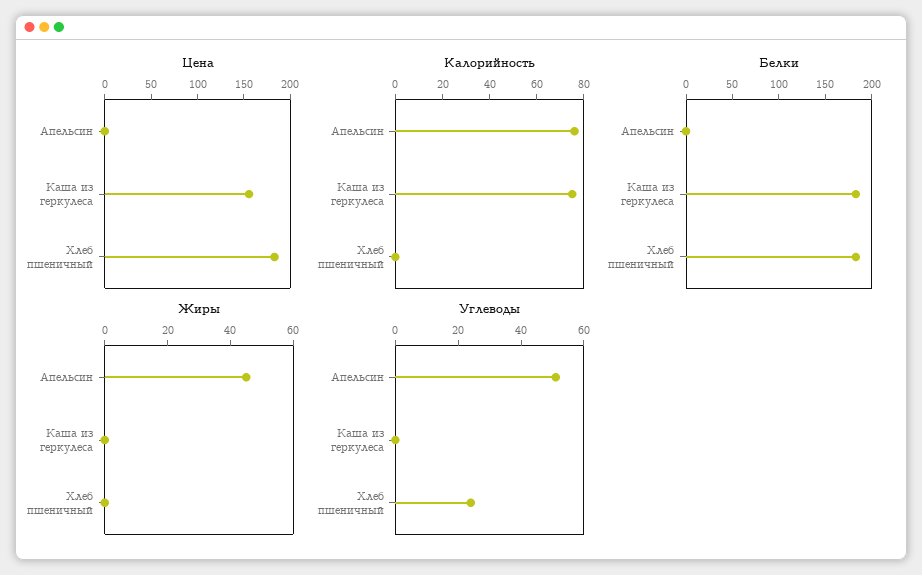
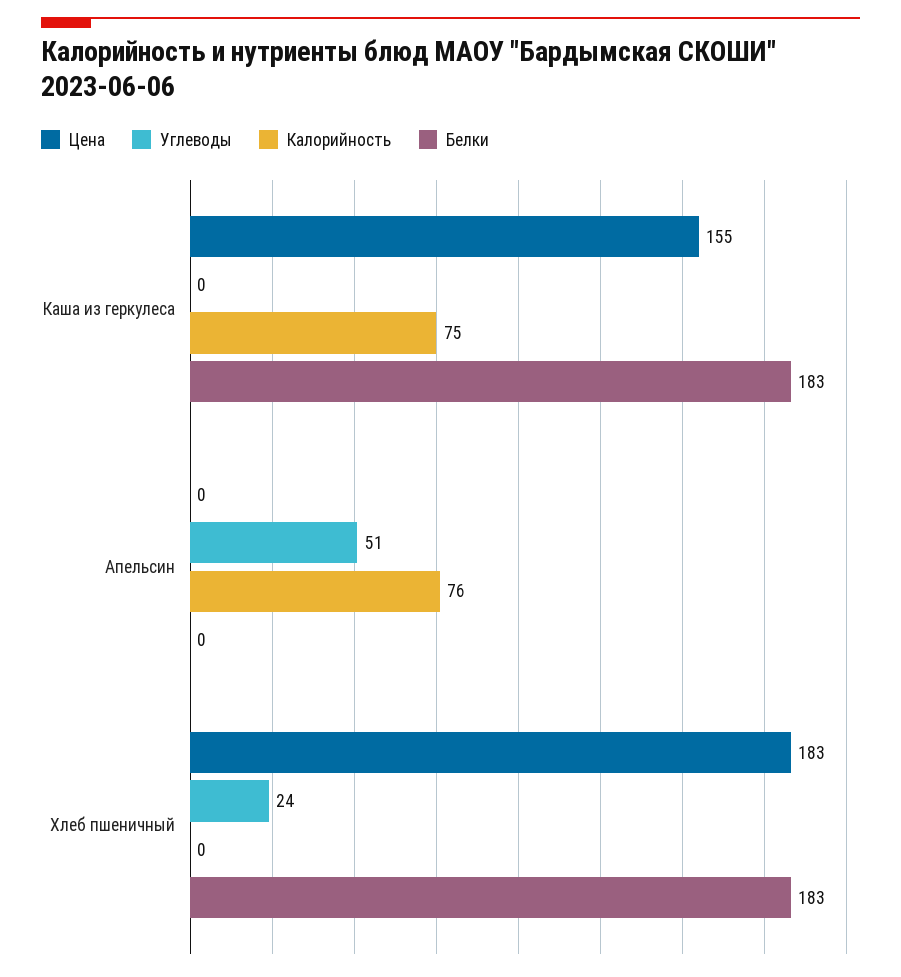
  {
    "Цена": {
      "Апельсин": 0,
      "Каша из геркулеса": 155,
      "Хлеб пшеничный": 183
    },
    "Калорийность": {
      "Апельсин": 76,
      "Каша из геркулеса": 75,
      "Хлеб пшеничный": 0
    },
    "Белки": {
      "Апельсин": 0,
      "Каша из геркулеса": 183,
      "Хлеб пшеничный": 183
    },
-   "Жиры": {
-     "Апельсин": 45,
-     "Каша из геркулеса": 0,
-     "Хлеб пшеничный": 0
-   },
    "Углеводы": {
      "Апельсин": 51,
      "Каша из геркулеса": 0,
      "Хлеб пшеничный": 24
    }
  }

